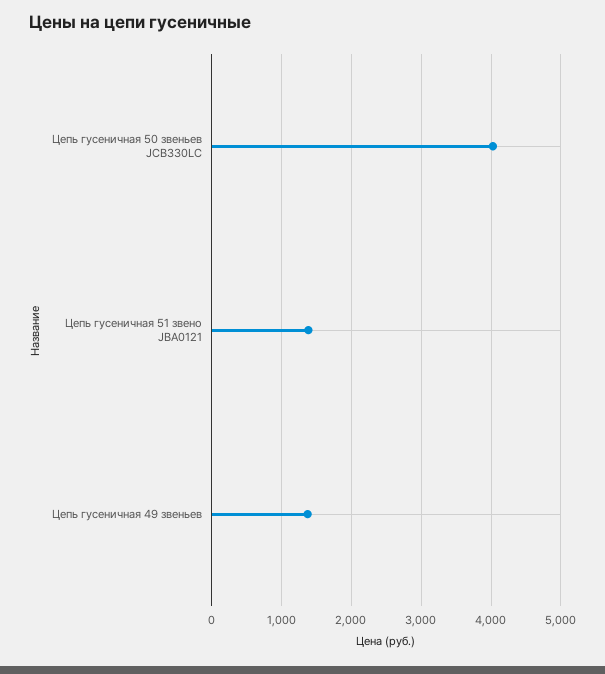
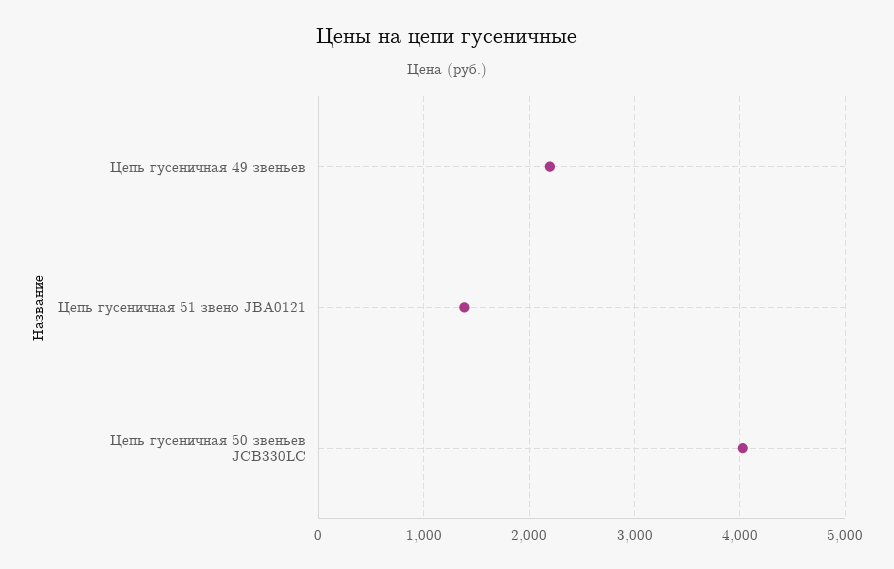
  {
    "Цепь гусеничная 50 звеньев JCB330LC": 4000,
    "Цепь гусеничная 51 звено JBA0121": 1400,
-   "Цепь гусеничная 49 звеньев": 1400
+   "Цепь гусеничная 49 звеньев": 2200
  }

